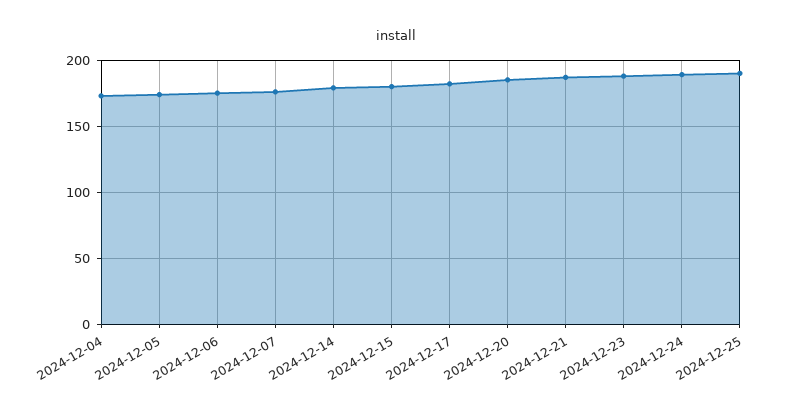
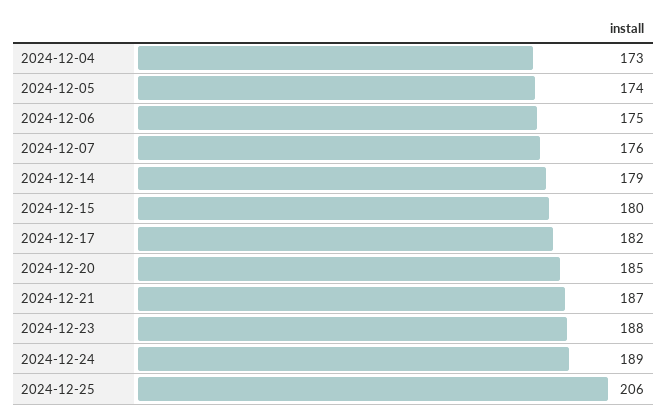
  {
    "2024-12-04": 173,
    "2024-12-05": 174,
    "2024-12-06": 175,
    "2024-12-07": 176,
    "2024-12-14": 179,
    "2024-12-15": 180,
    "2024-12-17": 182,
    "2024-12-20": 185,
    "2024-12-21": 187,
    "2024-12-23": 188,
    "2024-12-24": 189,
-   "2024-12-25": 190
+   "2024-12-25": 206
  }

